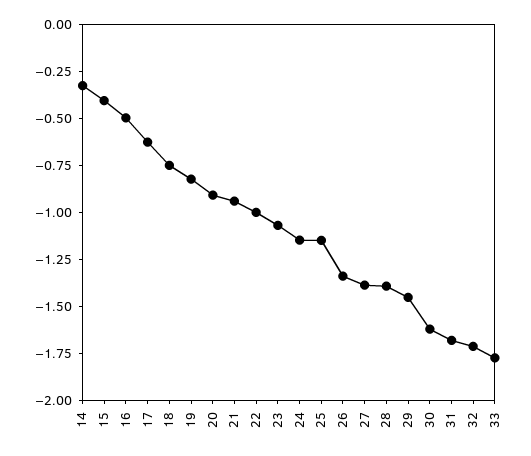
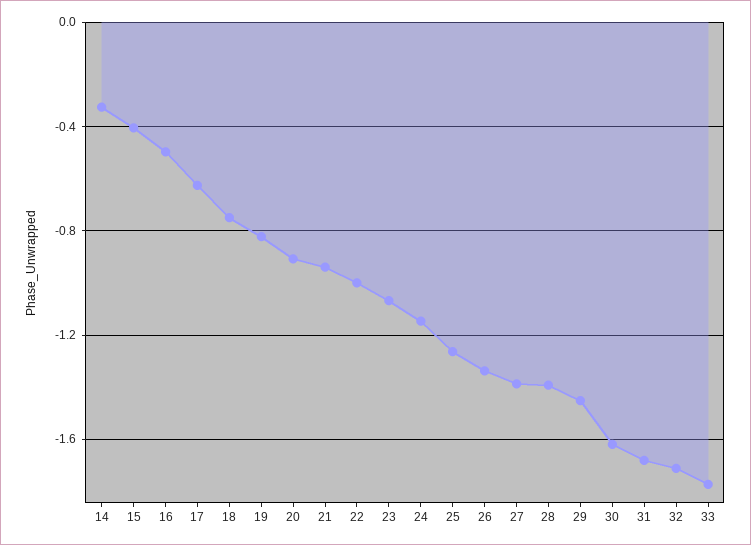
  {
    "14": -0.35,
    "15": -0.4,
    "16": -0.5,
    "17": -0.65,
    "18": -0.75,
    "19": -0.8,
    "20": -0.9,
    "21": -0.95,
    "22": -1,
    "23": -1.05,
    "24": -1.15,
-   "25": -1.15,
+   "25": -1.25,
    "26": -1.35,
    "27": -1.4,
    "28": -1.4,
    "29": -1.45,
    "30": -1.6,
    "31": -1.7,
    "32": -1.7,
    "33": -1.75
  }

